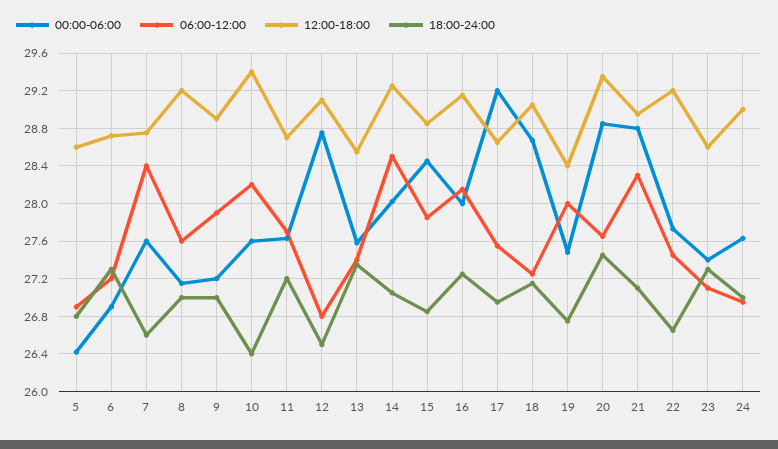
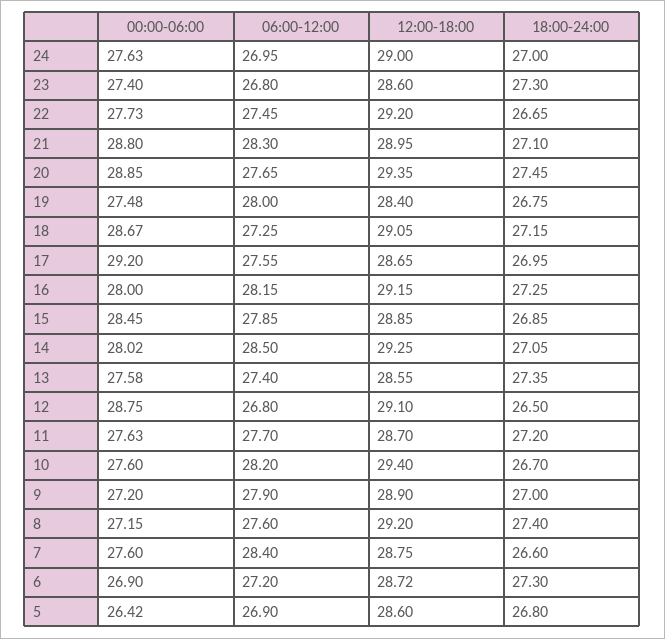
  {
    "00:00-06:00": {
      "5": 26.42,
      "6": 26.9,
      "7": 27.6,
      "8": 27.15,
      "9": 27.2,
      "10": 27.6,
      "11": 27.63,
      "12": 28.75,
      "13": 27.58,
      "14": 28.02,
      "15": 28.45,
      "16": 28,
      "17": 29.2,
      "18": 28.67,
      "19": 27.48,
      "20": 28.85,
      "21": 28.8,
      "22": 27.73,
      "23": 27.4,
      "24": 27.63
    },
    "06:00-12:00": {
      "5": 26.9,
      "6": 27.2,
      "7": 28.4,
      "8": 27.6,
      "9": 27.9,
      "10": 28.2,
      "11": 27.7,
      "12": 26.8,
      "13": 27.4,
      "14": 28.5,
      "15": 27.85,
      "16": 28.15,
      "17": 27.55,
      "18": 27.25,
      "19": 28,
      "20": 27.65,
      "21": 28.3,
      "22": 27.45,
-     "23": 27.1,
+     "23": 26.8,
      "24": 26.95
    },
    "12:00-18:00": {
      "5": 28.6,
      "6": 28.72,
      "7": 28.75,
      "8": 29.2,
      "9": 28.9,
      "10": 29.4,
      "11": 28.7,
      "12": 29.1,
      "13": 28.55,
      "14": 29.25,
      "15": 28.85,
      "16": 29.15,
      "17": 28.65,
      "18": 29.05,
      "19": 28.4,
      "20": 29.35,
      "21": 28.95,
      "22": 29.2,
      "23": 28.6,
      "24": 29
    },
    "18:00-24:00": {
      "5": 26.8,
      "6": 27.3,
      "7": 26.6,
-     "8": 27,
+     "8": 27.4,
      "9": 27,
-     "10": 26.4,
+     "10": 26.7,
      "11": 27.2,
      "12": 26.5,
      "13": 27.35,
      "14": 27.05,
      "15": 26.85,
      "16": 27.25,
      "17": 26.95,
      "18": 27.15,
      "19": 26.75,
      "20": 27.45,
      "21": 27.1,
      "22": 26.65,
      "23": 27.3,
      "24": 27
    }
  }

